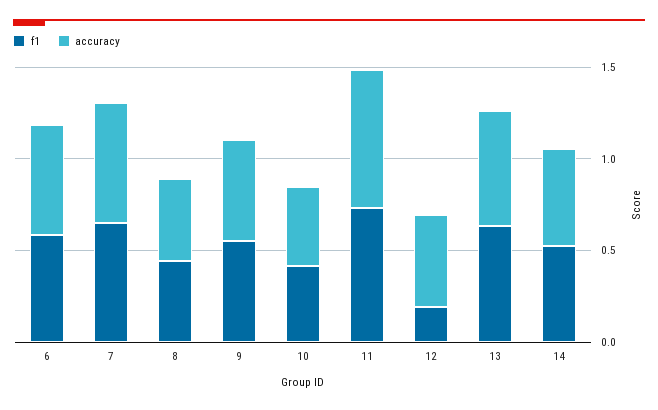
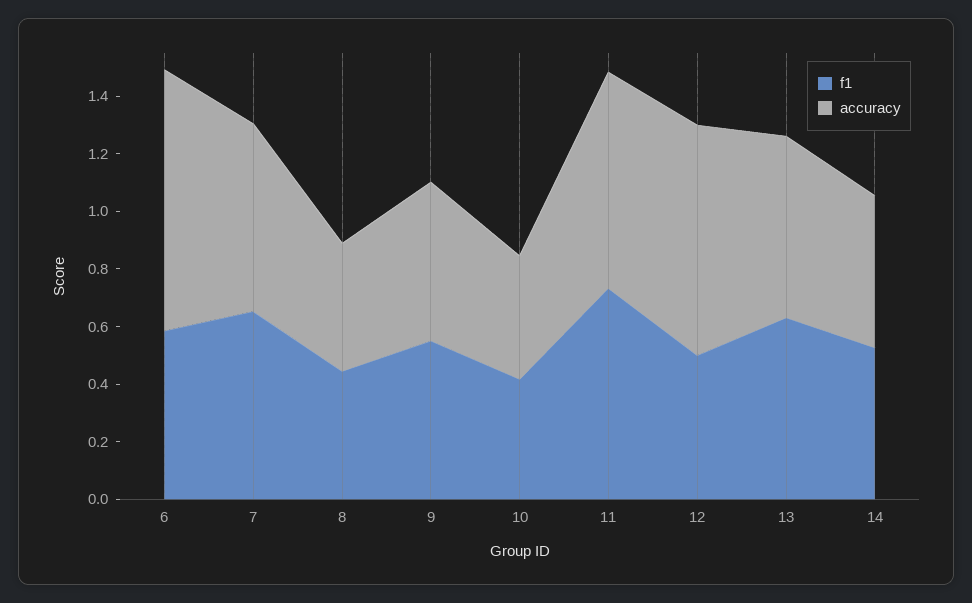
  {
    "f1": {
      "6": 0.6,
      "7": 0.65,
      "8": 0.45,
      "9": 0.55,
      "10": 0.4,
      "11": 0.75,
-     "12": 0.2,
+     "12": 0.5,
      "13": 0.65,
      "14": 0.55
    },
    "accuracy": {
-     "6": 0.6,
+     "6": 0.9,
      "7": 0.65,
      "8": 0.45,
      "9": 0.55,
      "10": 0.45,
      "11": 0.75,
-     "12": 0.5,
+     "12": 0.8,
      "13": 0.65,
      "14": 0.55
    }
  }

